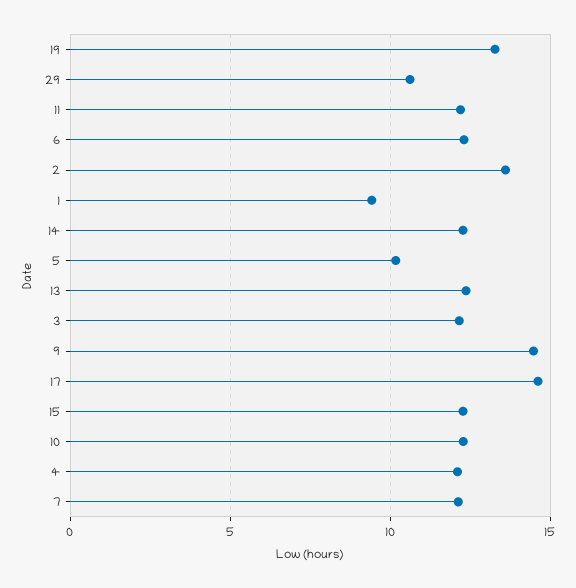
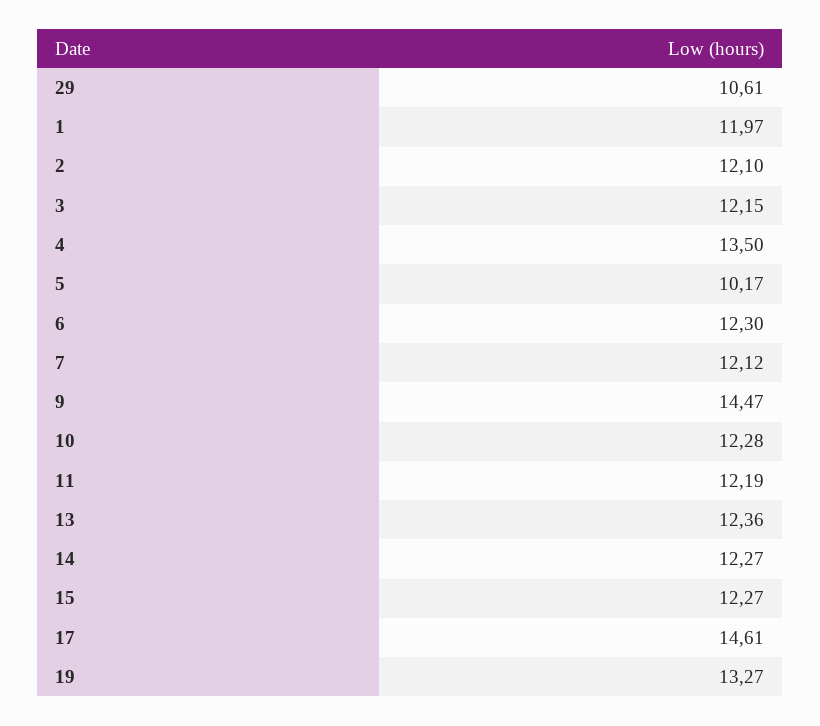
  {
    "19": 13.27,
    "29": 10.61,
    "11": 12.19,
    "6": 12.3,
-   "2": 13.5,
+   "2": 12.1,
-   "1": 9.5,
+   "1": 11.97,
    "14": 12.27,
    "5": 10.17,
    "13": 12.36,
    "3": 12.15,
    "9": 14.47,
    "17": 14.61,
    "15": 12.27,
    "10": 12.28,
-   "4": 12,
+   "4": 13.5,
    "7": 12.12
  }

